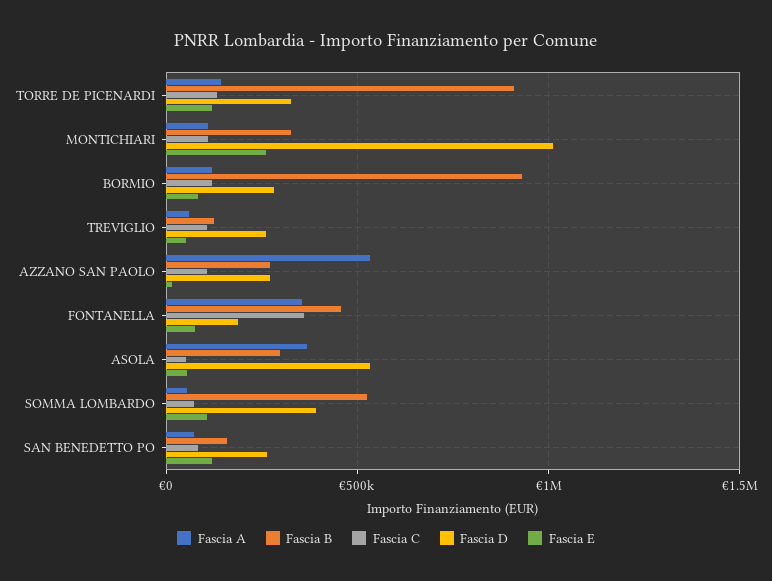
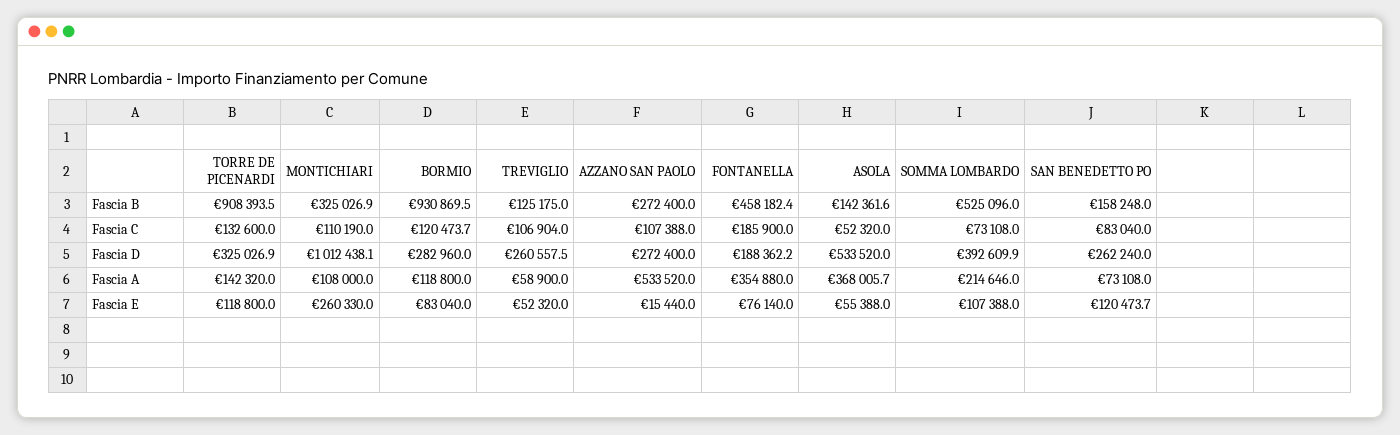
  {
    "Fascia A": {
      "TORRE DE PICENARDI": 142320,
      "MONTICHIARI": 108000,
      "BORMIO": 118800,
      "TREVIGLIO": 58900,
      "AZZANO SAN PAOLO": 533520,
      "FONTANELLA": 354880,
      "ASOLA": 368005.7,
-     "SOMMA LOMBARDO": 50000,
+     "SOMMA LOMBARDO": 214646,
      "SAN BENEDETTO PO": 73108
    },
    "Fascia B": {
      "TORRE DE PICENARDI": 908393.5,
      "MONTICHIARI": 325026.9,
      "BORMIO": 930869.5,
      "TREVIGLIO": 125175,
      "AZZANO SAN PAOLO": 272400,
      "FONTANELLA": 458182.4,
-     "ASOLA": 300000,
+     "ASOLA": 142361.6,
      "SOMMA LOMBARDO": 525096,
      "SAN BENEDETTO PO": 158248
    },
    "Fascia C": {
      "TORRE DE PICENARDI": 132600,
      "MONTICHIARI": 110190,
      "BORMIO": 120473.7,
      "TREVIGLIO": 106904,
      "AZZANO SAN PAOLO": 107388,
-     "FONTANELLA": 350000,
+     "FONTANELLA": 185900,
      "ASOLA": 52320,
      "SOMMA LOMBARDO": 73108,
      "SAN BENEDETTO PO": 83040
    },
    "Fascia D": {
      "TORRE DE PICENARDI": 325026.9,
      "MONTICHIARI": 1012438.1,
      "BORMIO": 282960,
      "TREVIGLIO": 260557.5,
      "AZZANO SAN PAOLO": 272400,
      "FONTANELLA": 188362.2,
      "ASOLA": 533520,
      "SOMMA LOMBARDO": 392609.9,
      "SAN BENEDETTO PO": 262240
    },
    "Fascia E": {
      "TORRE DE PICENARDI": 118800,
      "MONTICHIARI": 260330,
      "BORMIO": 83040,
      "TREVIGLIO": 52320,
      "AZZANO SAN PAOLO": 15440,
      "FONTANELLA": 76140,
      "ASOLA": 55388,
      "SOMMA LOMBARDO": 107388,
      "SAN BENEDETTO PO": 120473.7
    }
  }

